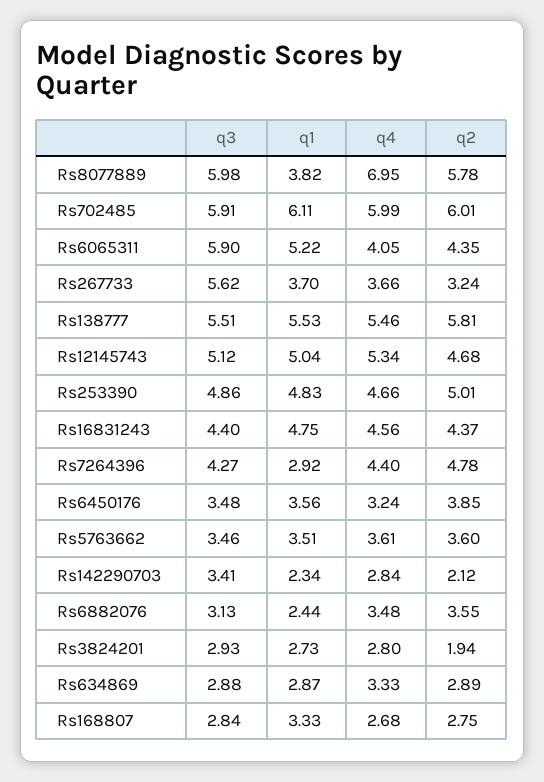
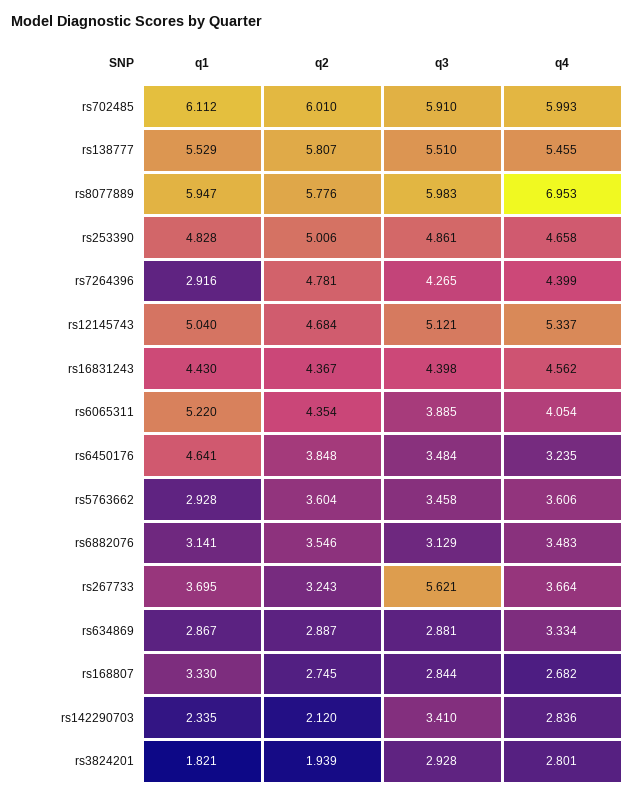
  {
    "q3": {
      "Rs8077889": 5.983,
      "Rs702485": 5.91,
-     "Rs6065311": 5.9,
+     "Rs6065311": 3.885,
      "Rs267733": 5.621,
      "Rs138777": 5.51,
      "Rs12145743": 5.121,
      "Rs253390": 4.861,
      "Rs16831243": 4.398,
      "Rs7264396": 4.265,
      "Rs6450176": 3.484,
      "Rs5763662": 3.458,
      "Rs142290703": 3.41,
      "Rs6882076": 3.129,
      "Rs3824201": 2.928,
      "Rs634869": 2.881,
      "Rs168807": 2.844
    },
    "q1": {
-     "Rs8077889": 3.82,
+     "Rs8077889": 5.947,
      "Rs702485": 6.112,
      "Rs6065311": 5.22,
      "Rs267733": 3.695,
      "Rs138777": 5.529,
      "Rs12145743": 5.04,
      "Rs253390": 4.828,
-     "Rs16831243": 4.75,
+     "Rs16831243": 4.43,
      "Rs7264396": 2.916,
-     "Rs6450176": 3.56,
+     "Rs6450176": 4.641,
-     "Rs5763662": 3.51,
+     "Rs5763662": 2.928,
      "Rs142290703": 2.335,
-     "Rs6882076": 2.44,
+     "Rs6882076": 3.141,
-     "Rs3824201": 2.73,
+     "Rs3824201": 1.821,
      "Rs634869": 2.867,
      "Rs168807": 3.33
    },
    "q4": {
      "Rs8077889": 6.953,
      "Rs702485": 5.993,
      "Rs6065311": 4.054,
      "Rs267733": 3.664,
      "Rs138777": 5.455,
      "Rs12145743": 5.337,
      "Rs253390": 4.658,
      "Rs16831243": 4.562,
      "Rs7264396": 4.399,
      "Rs6450176": 3.235,
      "Rs5763662": 3.606,
      "Rs142290703": 2.836,
      "Rs6882076": 3.483,
      "Rs3824201": 2.801,
      "Rs634869": 3.334,
      "Rs168807": 2.682
    },
    "q2": {
      "Rs8077889": 5.776,
      "Rs702485": 6.01,
      "Rs6065311": 4.354,
      "Rs267733": 3.243,
      "Rs138777": 5.807,
      "Rs12145743": 4.684,
      "Rs253390": 5.006,
      "Rs16831243": 4.367,
      "Rs7264396": 4.781,
      "Rs6450176": 3.848,
      "Rs5763662": 3.604,
      "Rs142290703": 2.12,
      "Rs6882076": 3.546,
      "Rs3824201": 1.939,
      "Rs634869": 2.887,
      "Rs168807": 2.745
    }
  }

